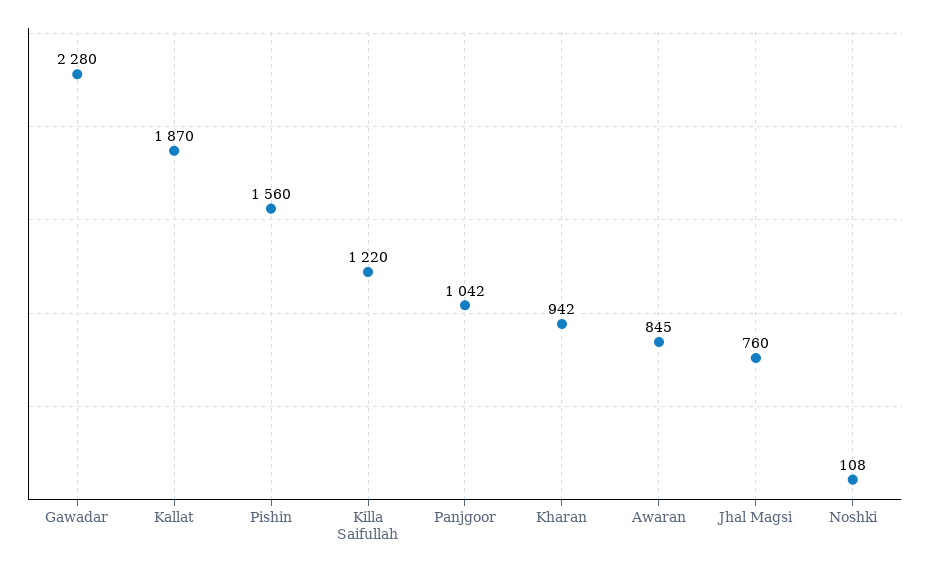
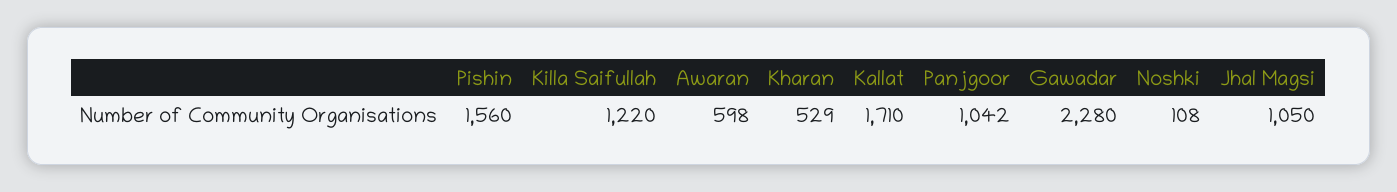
  {
    "Gawadar": 2280,
-   "Kallat": 1870,
+   "Kallat": 1710,
    "Pishin": 1560,
    "Killa Saifullah": 1220,
    "Panjgoor": 1042,
-   "Kharan": 942,
+   "Kharan": 529,
-   "Awaran": 845,
+   "Awaran": 598,
-   "Jhal Magsi": 760,
+   "Jhal Magsi": 1050,
    "Noshki": 108
  }

